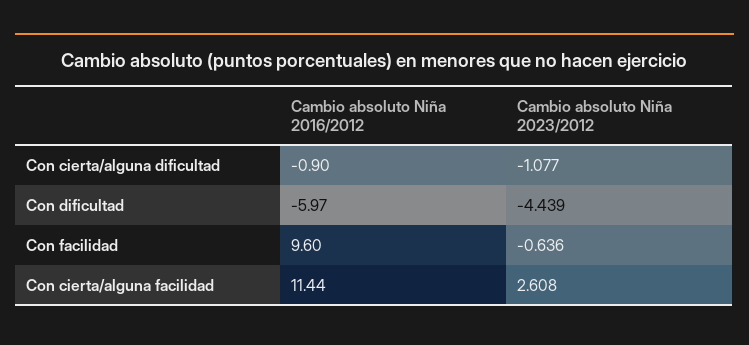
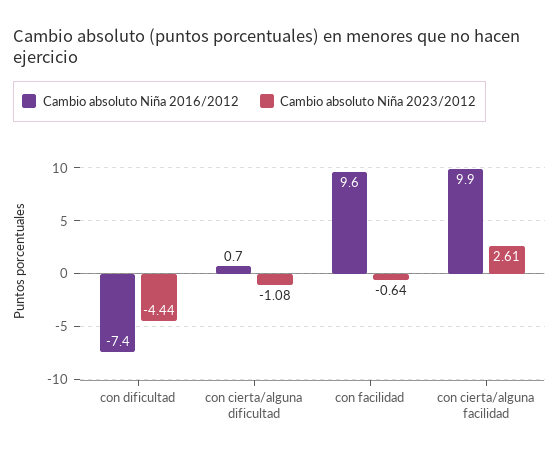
  {
    "Cambio absoluto Niña 2016/2012": {
-     "Con cierta/alguna dificultad": -0.9,
+     "Con cierta/alguna dificultad": 0.7,
-     "Con dificultad": -5.97,
+     "Con dificultad": -7.4,
      "Con facilidad": 9.6,
-     "Con cierta/alguna facilidad": 11.44
+     "Con cierta/alguna facilidad": 9.9
    },
    "Cambio absoluto Niña 2023/2012": {
      "Con cierta/alguna dificultad": -1.077,
      "Con dificultad": -4.439,
      "Con facilidad": -0.636,
      "Con cierta/alguna facilidad": 2.608
    }
  }

